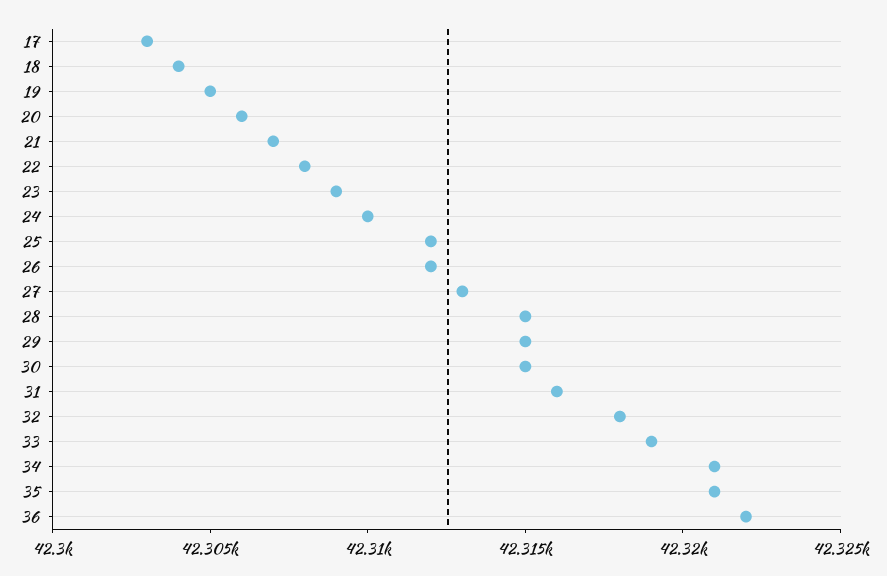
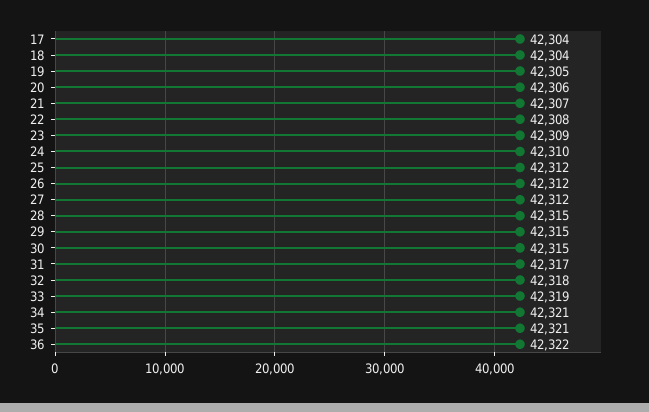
  {
-   "17": 42303,
+   "17": 42304,
    "18": 42304,
    "19": 42305,
    "20": 42306,
    "21": 42307,
    "22": 42308,
    "23": 42309,
    "24": 42310,
    "25": 42312,
    "26": 42312,
-   "27": 42313,
+   "27": 42312,
    "28": 42315,
    "29": 42315,
    "30": 42315,
-   "31": 42316,
+   "31": 42317,
    "32": 42318,
    "33": 42319,
    "34": 42321,
    "35": 42321,
    "36": 42322
  }

